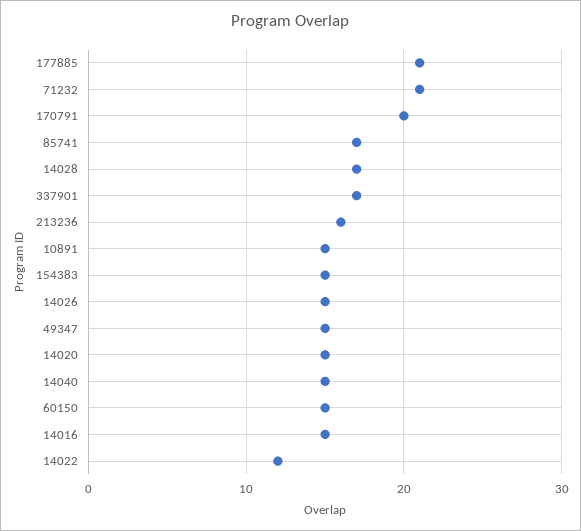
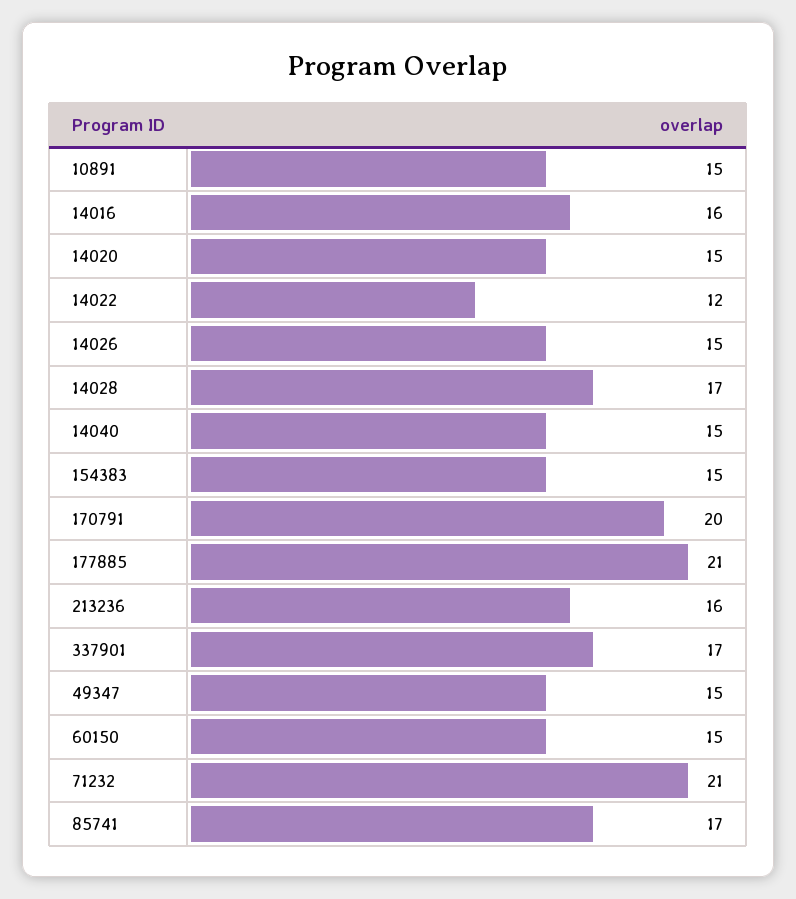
  {
    "177885": 21,
    "71232": 21,
    "170791": 20,
    "85741": 17,
    "14028": 17,
    "337901": 17,
    "213236": 16,
    "10891": 15,
    "154383": 15,
    "14026": 15,
    "49347": 15,
    "14020": 15,
    "14040": 15,
    "60150": 15,
-   "14016": 15,
+   "14016": 16,
    "14022": 12
  }

